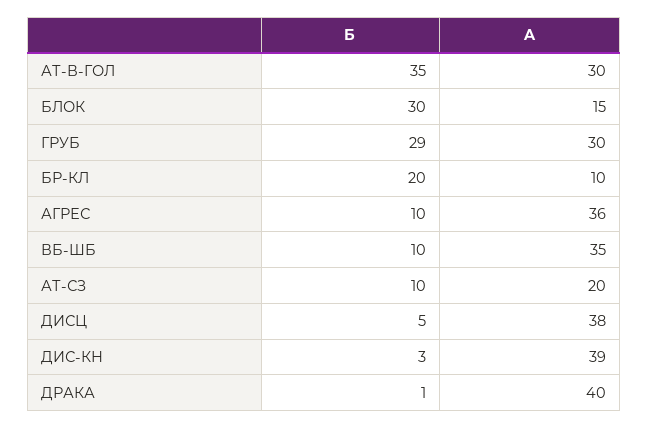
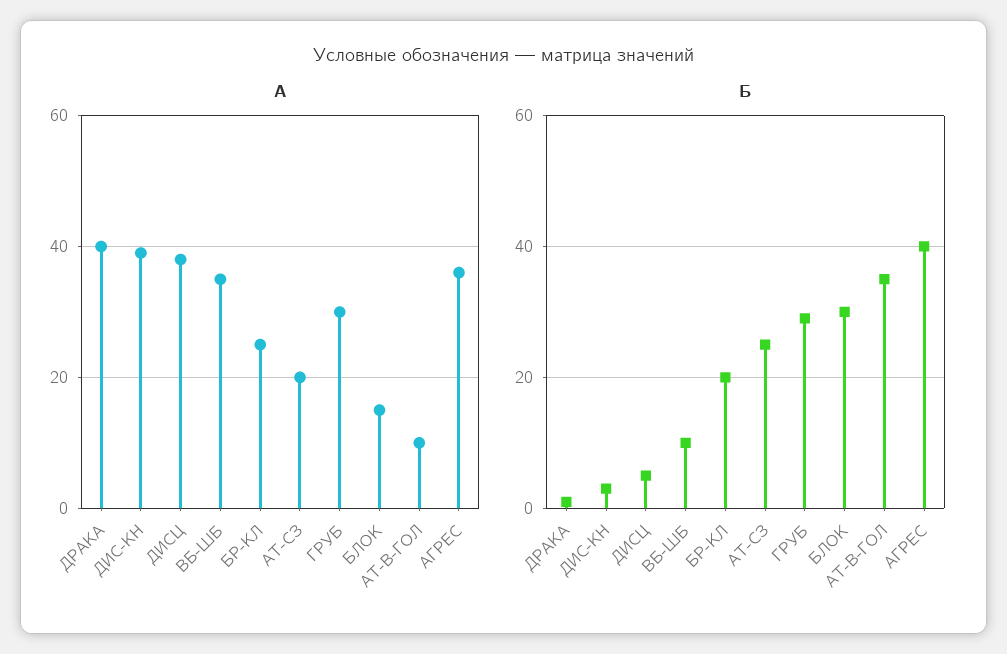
  {
    "Б": {
      "АТ-В-ГОЛ": 35,
      "БЛОК": 30,
      "ГРУБ": 29,
      "БР-КЛ": 20,
-     "АГРЕС": 10,
+     "АГРЕС": 40,
      "ВБ-ШБ": 10,
-     "АТ-СЗ": 10,
+     "АТ-СЗ": 25,
      "ДИСЦ": 5,
      "ДИС-КН": 3,
      "ДРАКА": 1
    },
    "A": {
-     "АТ-В-ГОЛ": 30,
+     "АТ-В-ГОЛ": 10,
      "БЛОК": 15,
      "ГРУБ": 30,
-     "БР-КЛ": 10,
+     "БР-КЛ": 25,
      "АГРЕС": 36,
      "ВБ-ШБ": 35,
      "АТ-СЗ": 20,
      "ДИСЦ": 38,
      "ДИС-КН": 39,
      "ДРАКА": 40
    }
  }

